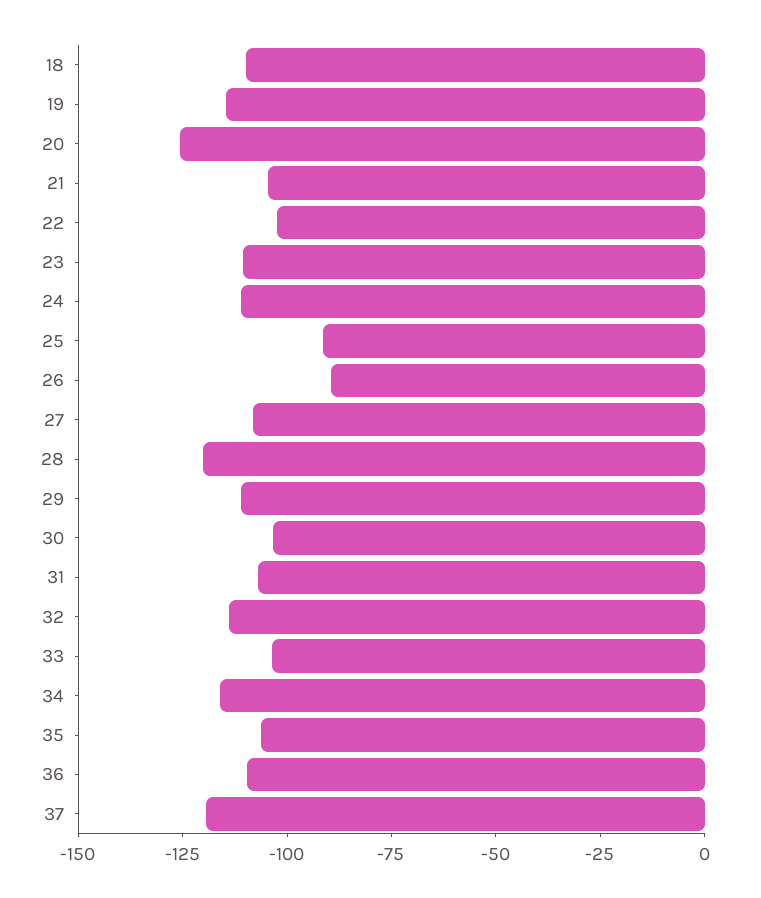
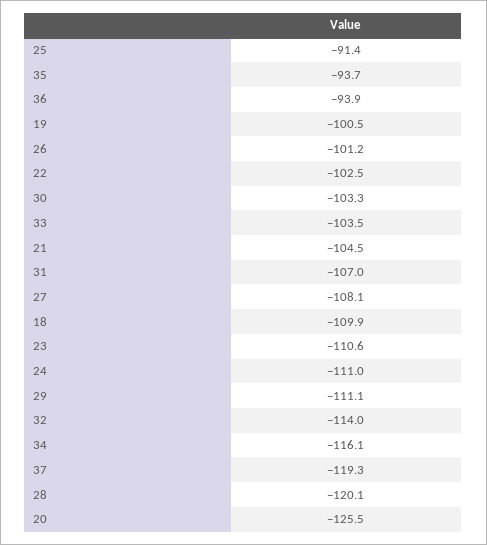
  {
    "18": -109.9,
-   "19": -115,
+   "19": -100.5,
    "20": -125.5,
    "21": -104.5,
    "22": -102.5,
    "23": -110.6,
    "24": -111,
    "25": -91.4,
-   "26": -90,
+   "26": -101.2,
    "27": -108.1,
    "28": -120.1,
    "29": -111.1,
    "30": -103.3,
    "31": -107,
    "32": -114,
    "33": -103.5,
    "34": -116.1,
-   "35": -105,
+   "35": -93.7,
-   "36": -110,
+   "36": -93.9,
    "37": -119.3
  }

